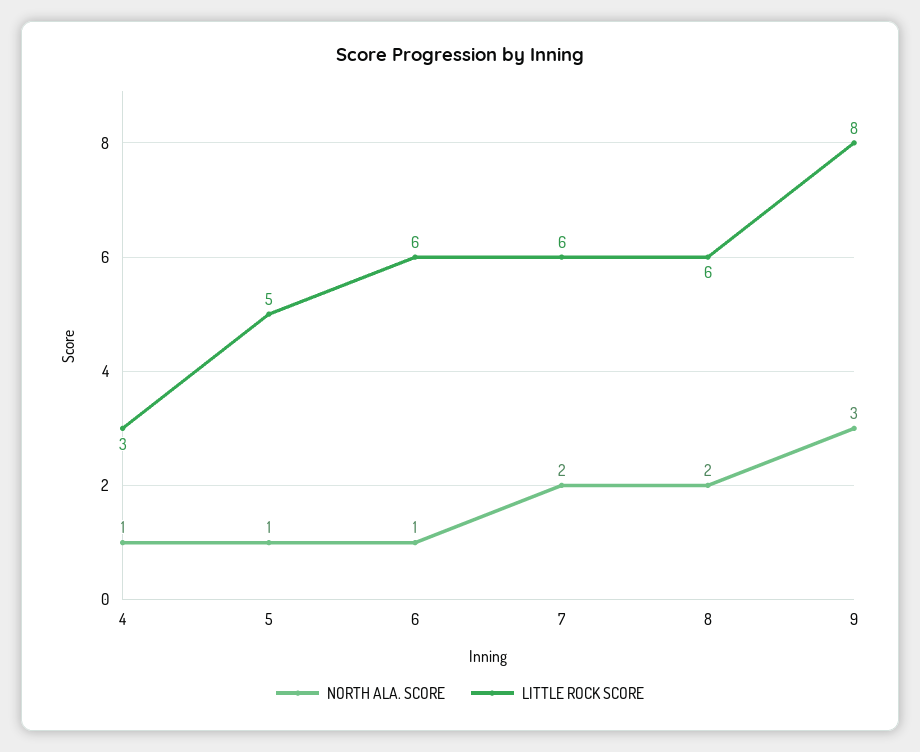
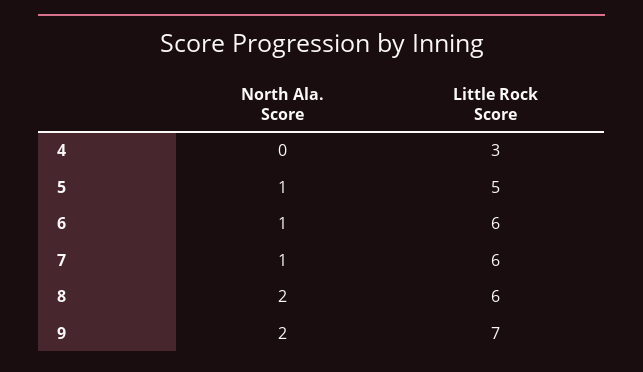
  {
    "NORTH ALA. SCORE": {
-     "4": 1,
+     "4": 0,
      "5": 1,
      "6": 1,
-     "7": 2,
+     "7": 1,
      "8": 2,
-     "9": 3
+     "9": 2
    },
    "LITTLE ROCK SCORE": {
      "4": 3,
      "5": 5,
      "6": 6,
      "7": 6,
      "8": 6,
-     "9": 8
+     "9": 7
    }
  }

